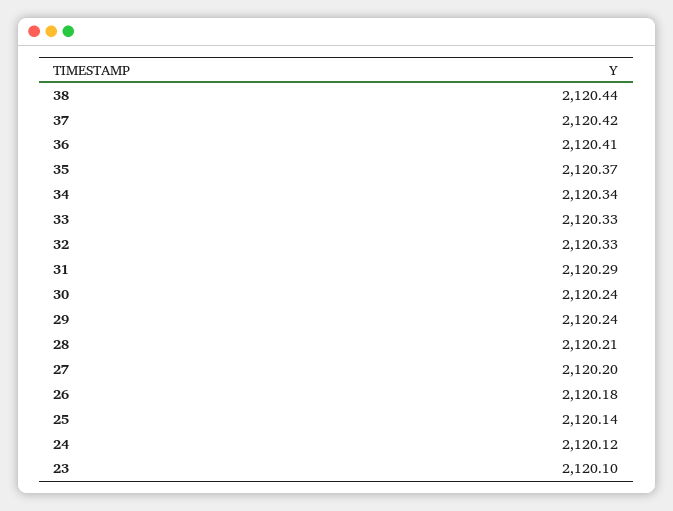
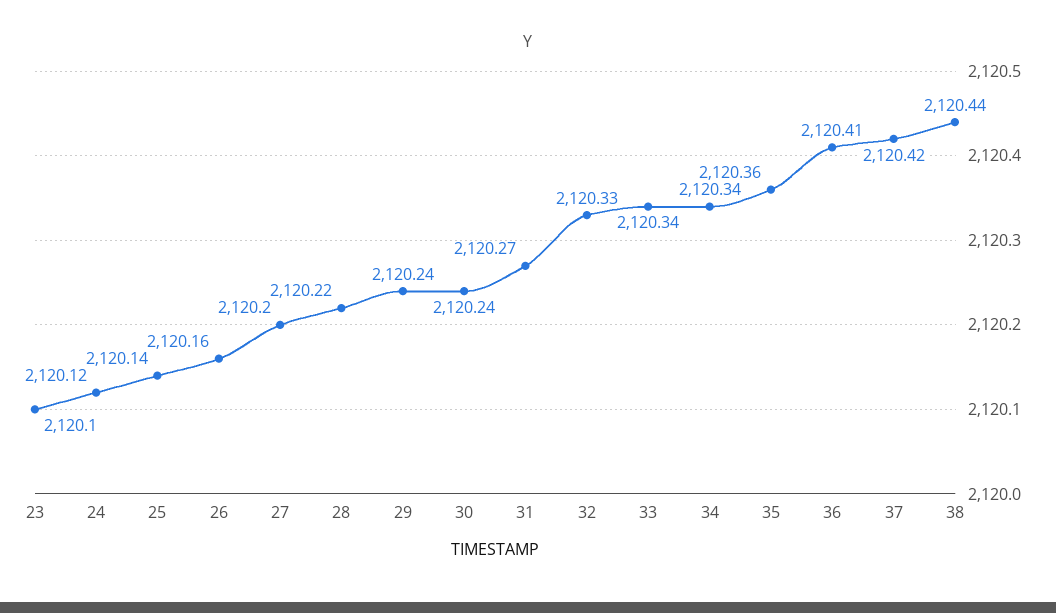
  {
    "38": 2120.44,
    "37": 2120.42,
    "36": 2120.41,
-   "35": 2120.37,
+   "35": 2120.36,
    "34": 2120.34,
-   "33": 2120.33,
+   "33": 2120.34,
    "32": 2120.33,
-   "31": 2120.29,
+   "31": 2120.27,
    "30": 2120.24,
    "29": 2120.24,
-   "28": 2120.21,
+   "28": 2120.22,
    "27": 2120.2,
-   "26": 2120.18,
+   "26": 2120.16,
    "25": 2120.14,
    "24": 2120.12,
    "23": 2120.1
  }

